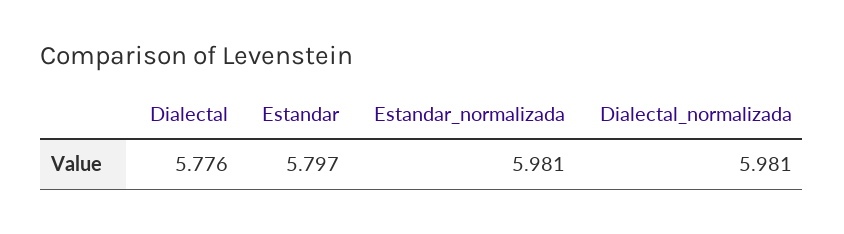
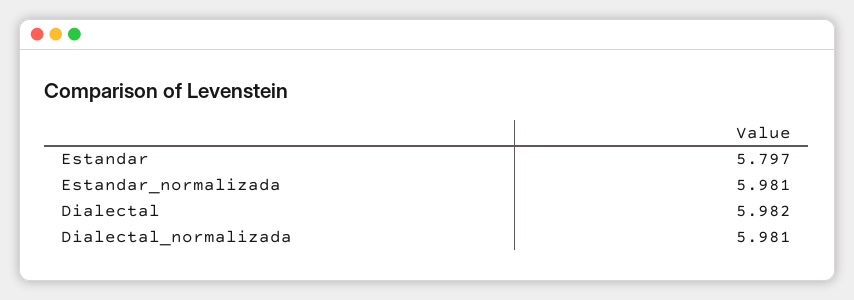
  {
-   "Dialectal": 5.776,
+   "Dialectal": 5.982,
    "Estandar": 5.797,
    "Estandar_normalizada": 5.981,
    "Dialectal_normalizada": 5.981
  }

